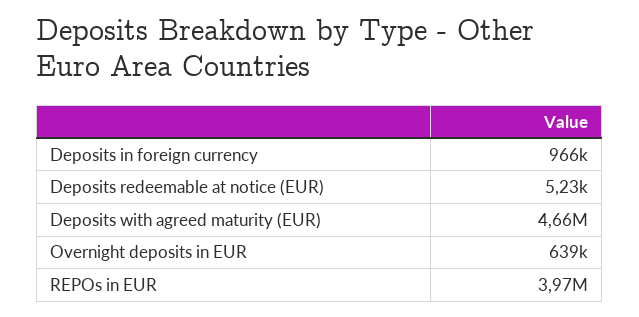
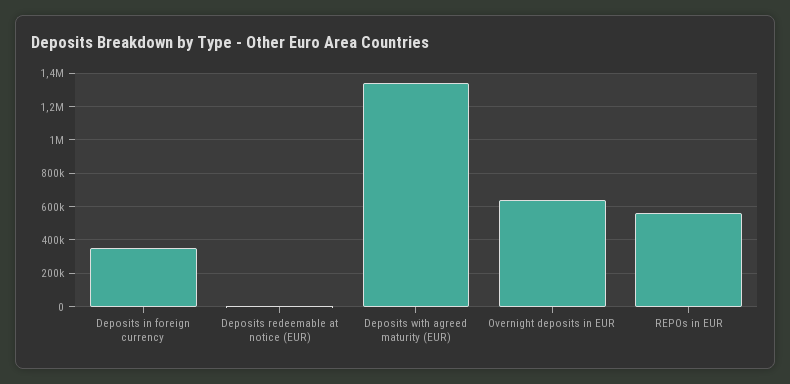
  {
-   "Deposits in foreign currency": 966000,
+   "Deposits in foreign currency": 350000,
    "Deposits redeemable at notice (EUR)": 5230,
-   "Deposits with agreed maturity (EUR)": 4660000,
+   "Deposits with agreed maturity (EUR)": 1350000,
    "Overnight deposits in EUR": 639000,
-   "REPOs in EUR": 3970000
+   "REPOs in EUR": 550000
  }

